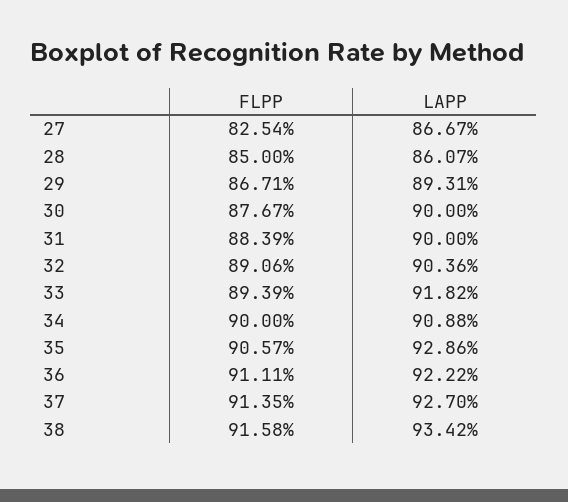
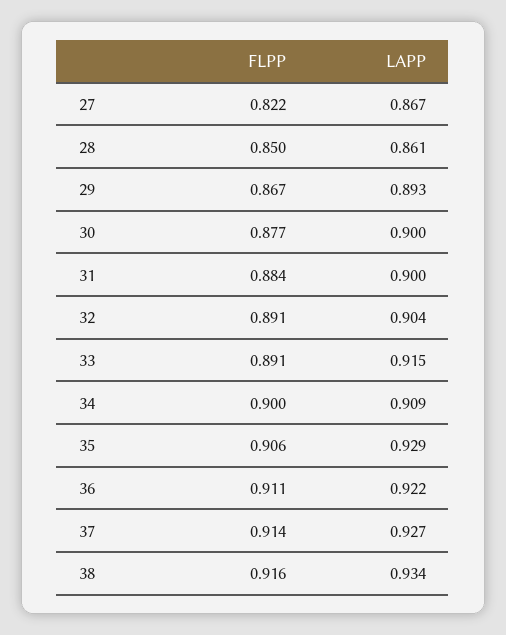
  {
    "FLPP": {
-     "27": 0.8254,
+     "27": 0.822,
      "28": 0.85,
      "29": 0.8671,
      "30": 0.8767,
      "31": 0.8839,
      "32": 0.8906,
-     "33": 0.8939,
+     "33": 0.891,
      "34": 0.9,
      "35": 0.9057,
      "36": 0.9111,
      "37": 0.9135,
      "38": 0.9158
    },
    "LAPP": {
      "27": 0.8667,
      "28": 0.8607,
      "29": 0.8931,
      "30": 0.9,
      "31": 0.9,
      "32": 0.9036,
-     "33": 0.9182,
+     "33": 0.915,
      "34": 0.9088,
      "35": 0.9286,
      "36": 0.9222,
      "37": 0.927,
      "38": 0.9342
    }
  }

